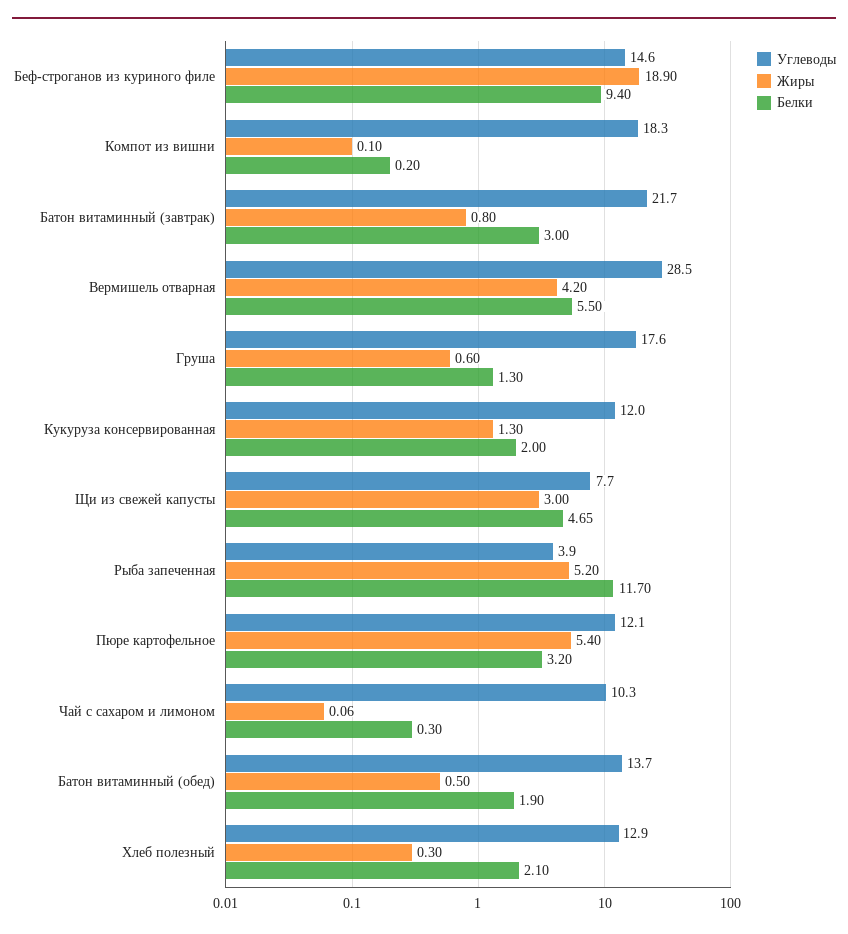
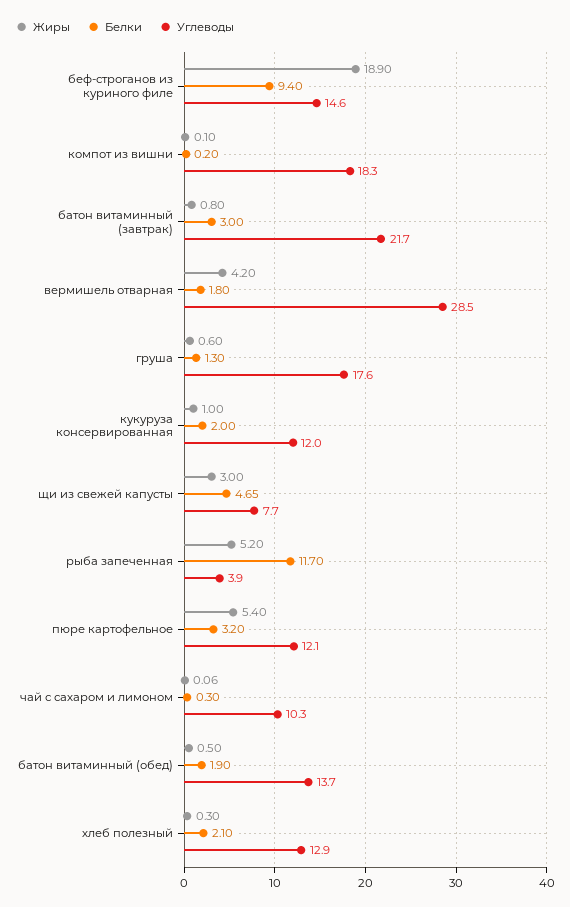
  {
    "Углеводы": {
      "Беф-строганов из куриного филе": 14.6,
      "Компот из вишни": 18.3,
      "Батон витаминный (завтрак)": 21.7,
      "Вермишель отварная": 28.5,
      "Груша": 17.6,
      "Кукуруза консервированная": 12,
      "Щи из свежей капусты": 7.7,
      "Рыба запеченная": 3.9,
      "Пюре картофельное": 12.1,
      "Чай с сахаром и лимоном": 10.3,
      "Батон витаминный (обед)": 13.7,
      "Хлеб полезный": 12.9
    },
    "Жиры": {
      "Беф-строганов из куриного филе": 18.9,
      "Компот из вишни": 0.1,
      "Батон витаминный (завтрак)": 0.8,
      "Вермишель отварная": 4.2,
      "Груша": 0.6,
-     "Кукуруза консервированная": 1.3,
+     "Кукуруза консервированная": 1,
      "Щи из свежей капусты": 3,
      "Рыба запеченная": 5.2,
      "Пюре картофельное": 5.4,
      "Чай с сахаром и лимоном": 0.06,
      "Батон витаминный (обед)": 0.5,
      "Хлеб полезный": 0.3
    },
    "Белки": {
      "Беф-строганов из куриного филе": 9.4,
      "Компот из вишни": 0.2,
      "Батон витаминный (завтрак)": 3,
-     "Вермишель отварная": 5.5,
+     "Вермишель отварная": 1.8,
      "Груша": 1.3,
      "Кукуруза консервированная": 2,
      "Щи из свежей капусты": 4.65,
      "Рыба запеченная": 11.7,
      "Пюре картофельное": 3.2,
      "Чай с сахаром и лимоном": 0.3,
      "Батон витаминный (обед)": 1.9,
      "Хлеб полезный": 2.1
    }
  }

